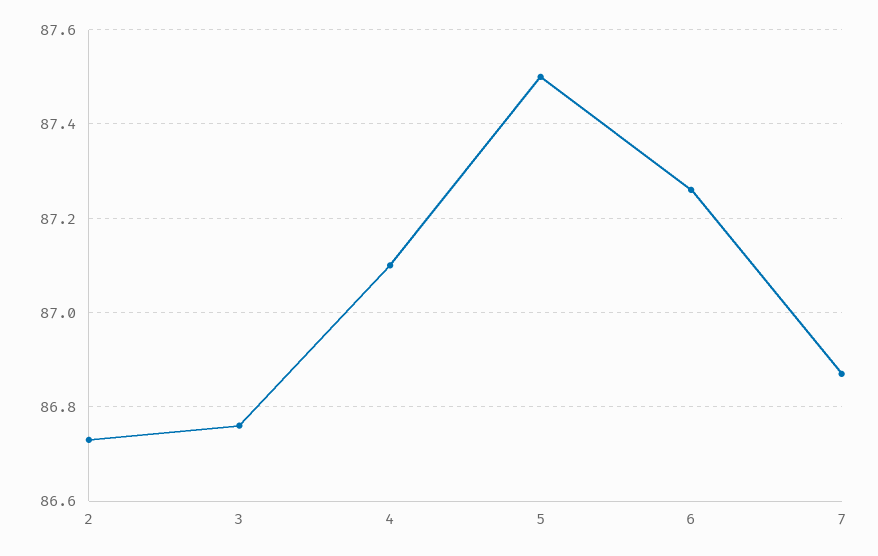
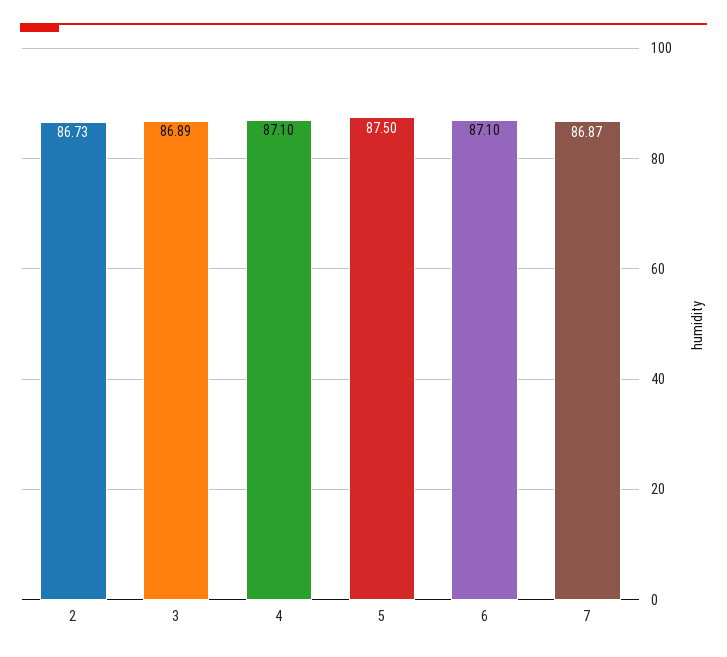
  {
    "2": 86.73,
-   "3": 86.75,
+   "3": 86.89,
    "4": 87.1,
    "5": 87.5,
-   "6": 87.25,
+   "6": 87.1,
    "7": 86.87
  }

